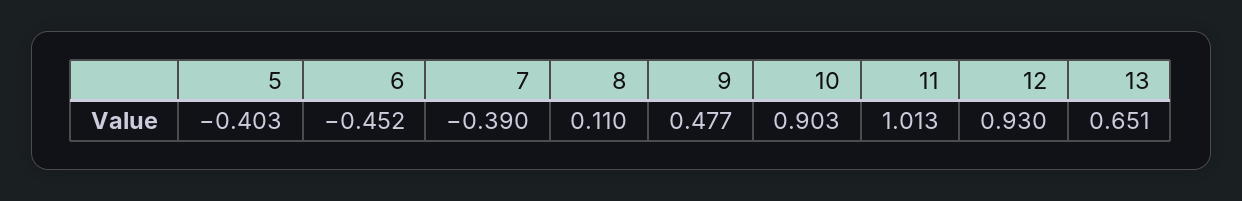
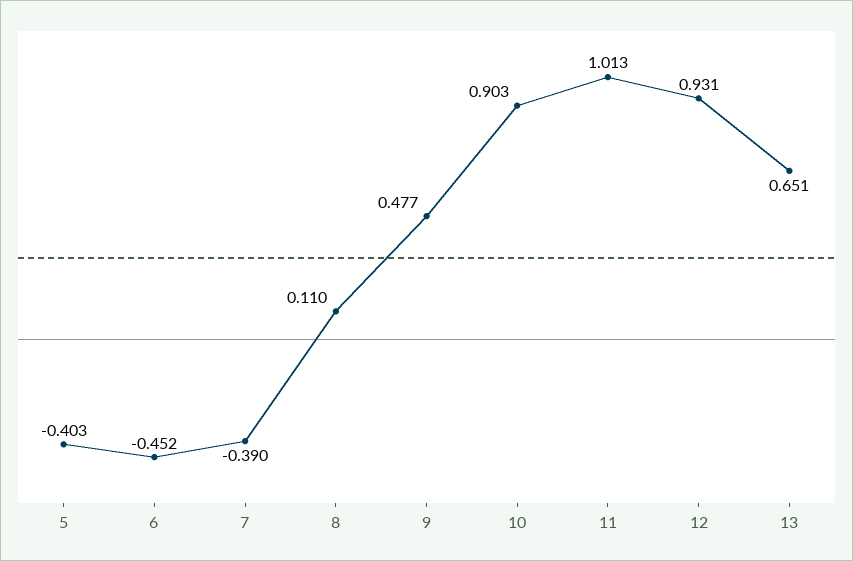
  {
    "5": -0.403,
    "6": -0.452,
    "7": -0.39,
    "8": 0.11,
    "9": 0.477,
    "10": 0.903,
    "11": 1.013,
-   "12": 0.93,
+   "12": 0.931,
    "13": 0.651
  }

